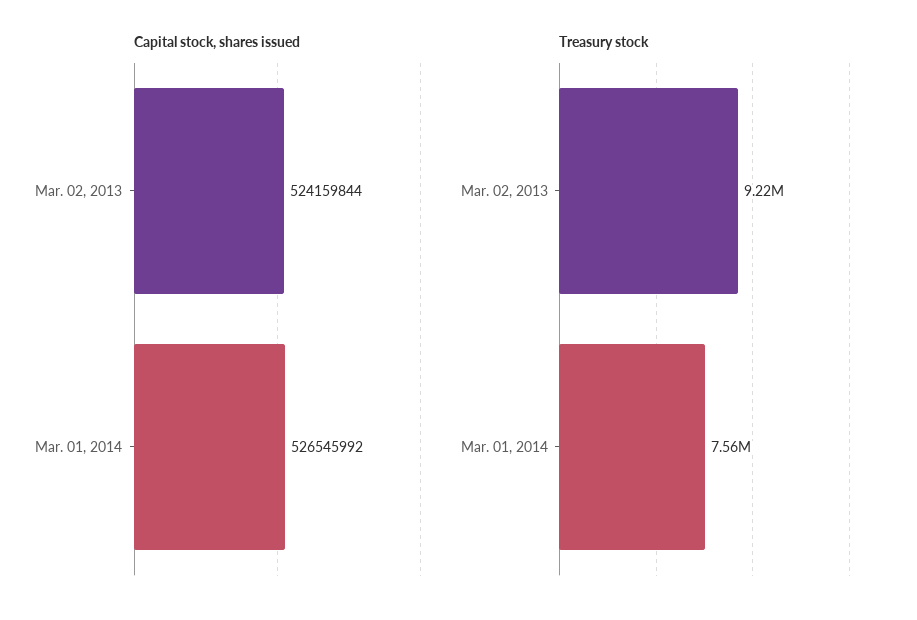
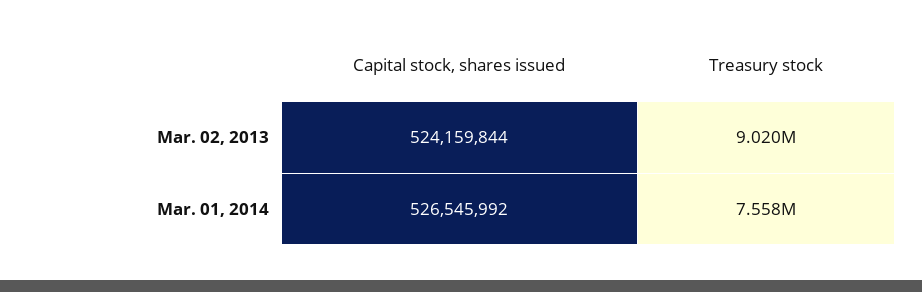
  {
    "Capital stock, shares issued": {
      "Mar. 02, 2013": 524159844,
      "Mar. 01, 2014": 526545992
    },
    "Treasury stock": {
-     "Mar. 02, 2013": 9220000,
+     "Mar. 02, 2013": 9020000,
      "Mar. 01, 2014": 7558000
    }
  }

